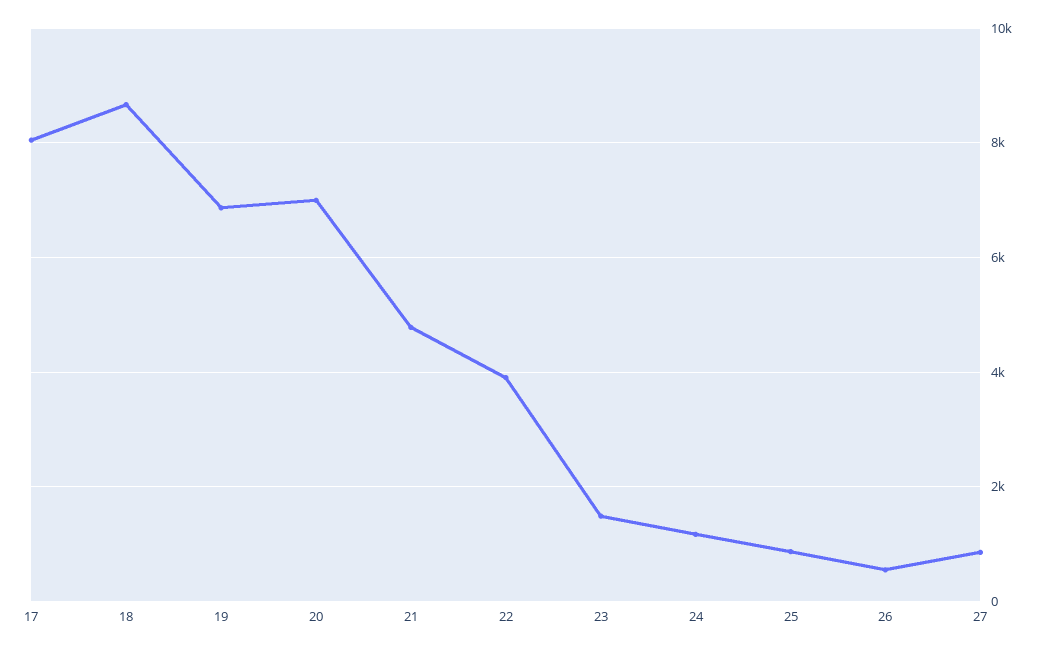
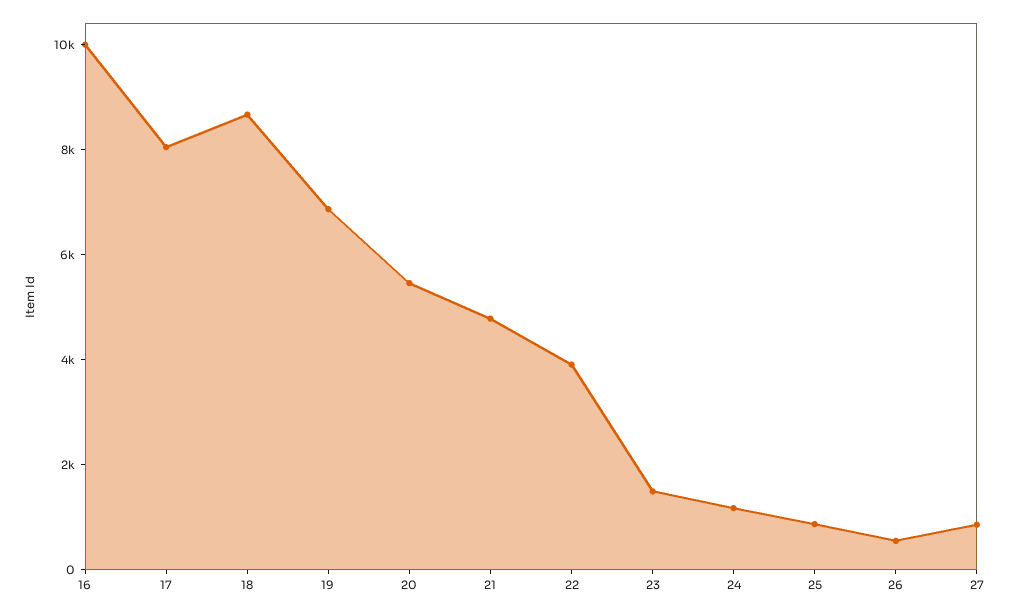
  {
    "17": 8000,
    "18": 8600,
    "19": 6800,
-   "20": 7000,
+   "20": 5500,
    "21": 4800,
    "22": 4000,
    "23": 1400,
    "24": 1200,
    "25": 800,
    "26": 600,
-   "27": 800
+   "27": 800,
+   "16": 10000
  }

